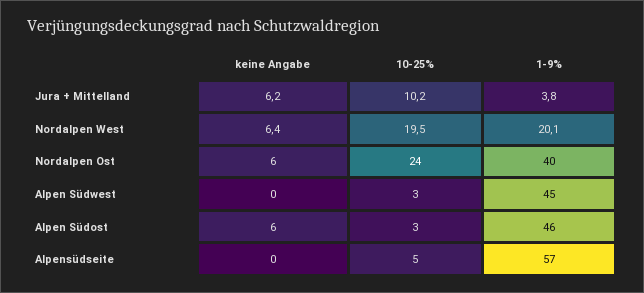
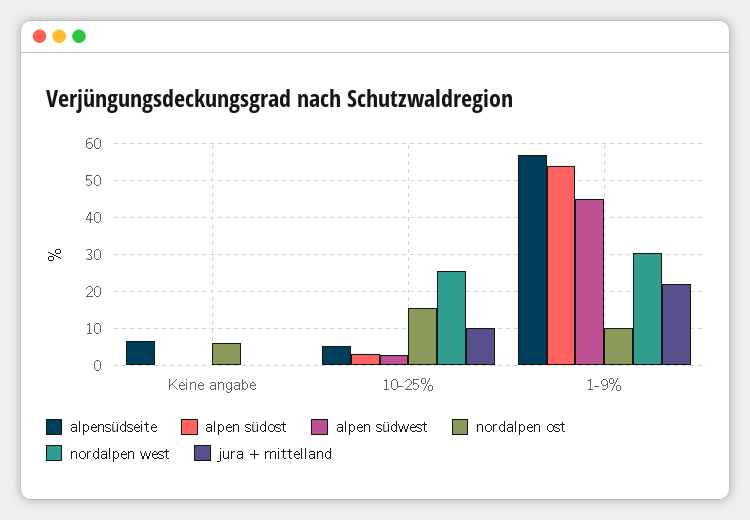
  {
    "Jura + Mittelland": {
-     "keine Angabe": 6.2,
+     "keine Angabe": 0,
      "10-25%": 10.2,
-     "1-9%": 3.8
+     "1-9%": 22
    },
    "Nordalpen West": {
-     "keine Angabe": 6.4,
+     "keine Angabe": 0,
-     "10-25%": 19.5,
+     "10-25%": 26,
-     "1-9%": 20.1
+     "1-9%": 30
    },
    "Nordalpen Ost": {
      "keine Angabe": 6,
-     "10-25%": 24,
+     "10-25%": 16,
-     "1-9%": 40
+     "1-9%": 10
    },
    "Alpen Südwest": {
      "keine Angabe": 0,
      "10-25%": 3,
      "1-9%": 45
    },
    "Alpen Südost": {
-     "keine Angabe": 6,
+     "keine Angabe": 0,
      "10-25%": 3,
-     "1-9%": 46
+     "1-9%": 54
    },
    "Alpensüdseite": {
-     "keine Angabe": 0,
+     "keine Angabe": 6,
      "10-25%": 5,
      "1-9%": 57
    }
  }

